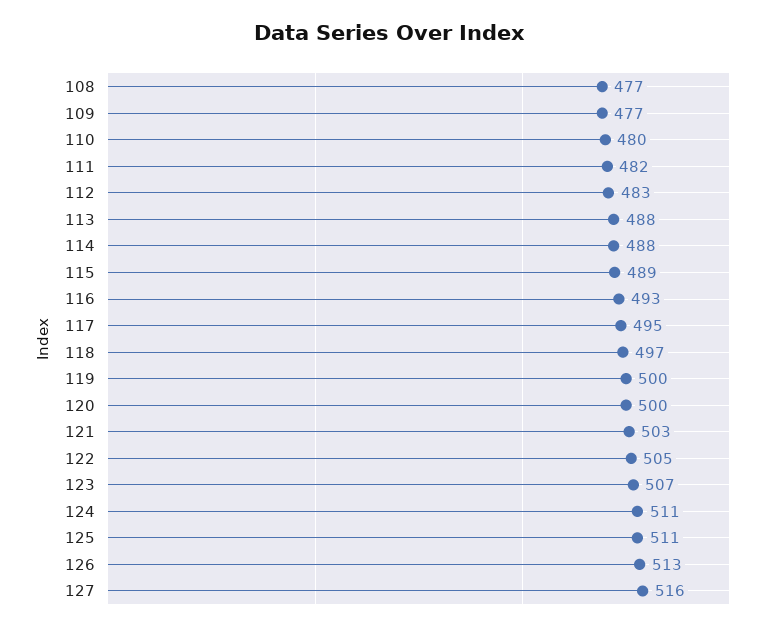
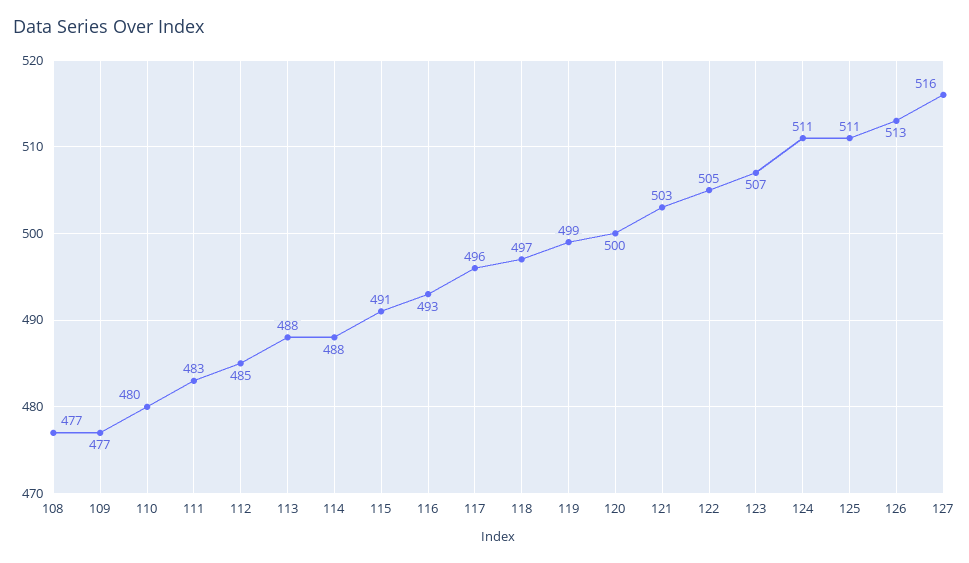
  {
    "108": 477,
    "109": 477,
    "110": 480,
-   "111": 482,
+   "111": 483,
-   "112": 483,
+   "112": 485,
    "113": 488,
    "114": 488,
-   "115": 489,
+   "115": 491,
    "116": 493,
-   "117": 495,
+   "117": 496,
    "118": 497,
-   "119": 500,
+   "119": 499,
    "120": 500,
    "121": 503,
    "122": 505,
    "123": 507,
    "124": 511,
    "125": 511,
    "126": 513,
    "127": 516
  }

